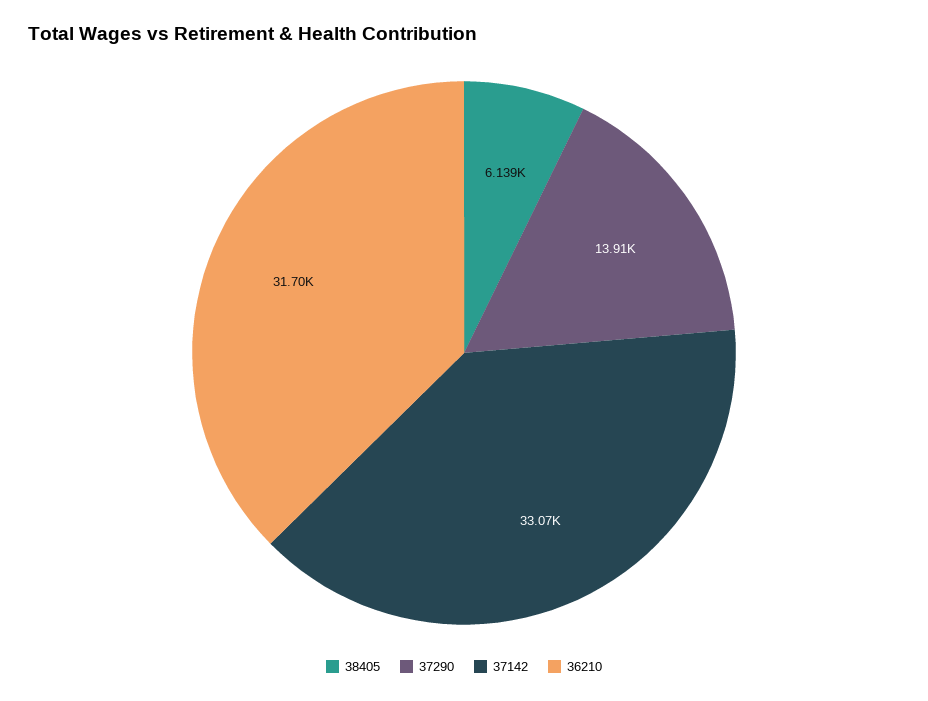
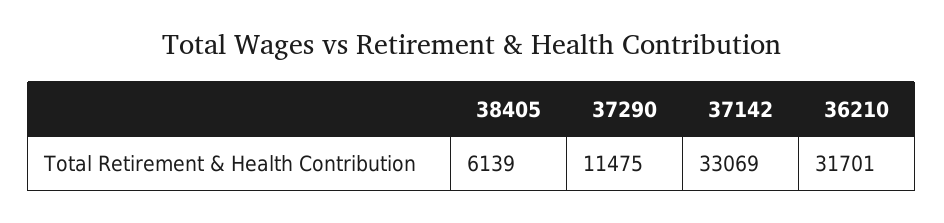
  {
    "38405": 6139,
-   "37290": 13910,
+   "37290": 11475,
    "37142": 33069,
    "36210": 31701
  }

